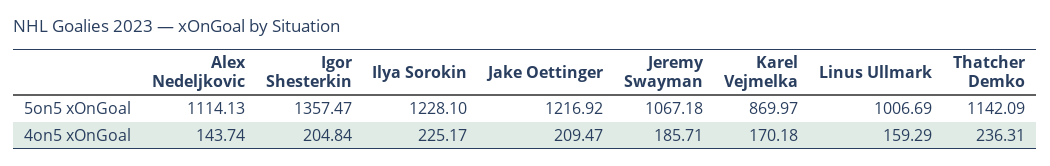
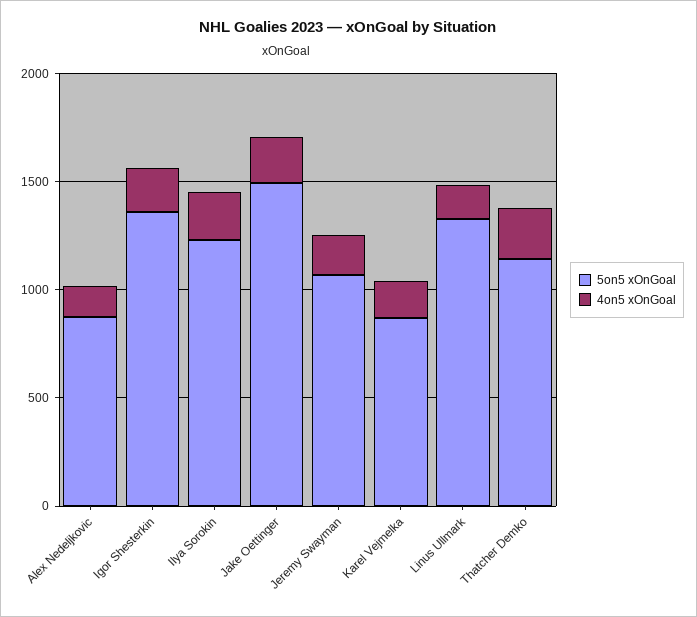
  {
    "5on5 xOnGoal": {
-     "Alex Nedeljkovic": 1114.13,
+     "Alex Nedeljkovic": 900,
      "Igor Shesterkin": 1357.47,
      "Ilya Sorokin": 1228.1,
-     "Jake Oettinger": 1216.92,
+     "Jake Oettinger": 1500,
      "Jeremy Swayman": 1067.18,
      "Karel Vejmelka": 869.97,
-     "Linus Ullmark": 1006.69,
+     "Linus Ullmark": 1300,
      "Thatcher Demko": 1142.09
    },
    "4on5 xOnGoal": {
      "Alex Nedeljkovic": 143.74,
      "Igor Shesterkin": 204.84,
      "Ilya Sorokin": 225.17,
      "Jake Oettinger": 209.47,
      "Jeremy Swayman": 185.71,
      "Karel Vejmelka": 170.18,
      "Linus Ullmark": 159.29,
      "Thatcher Demko": 236.31
    }
  }

